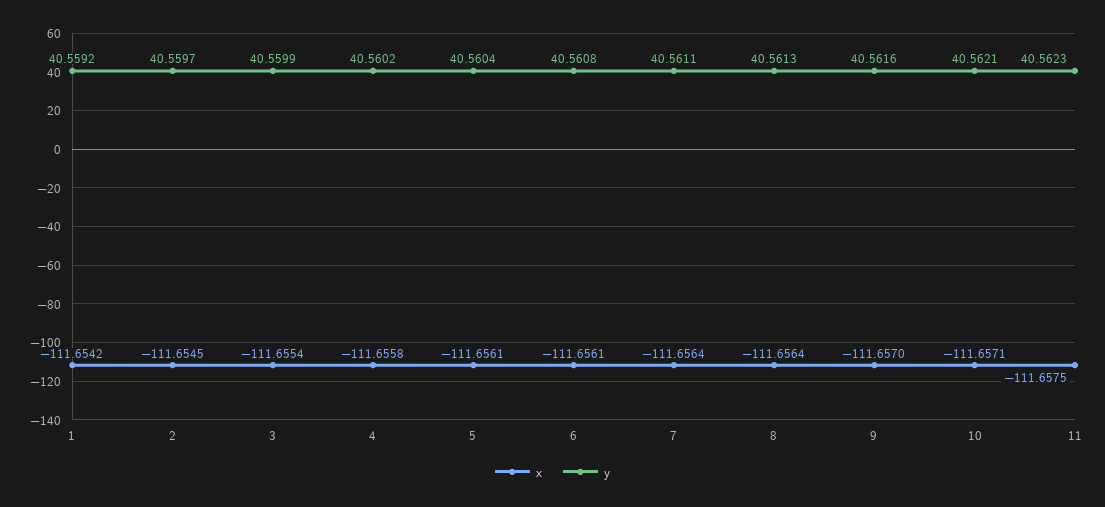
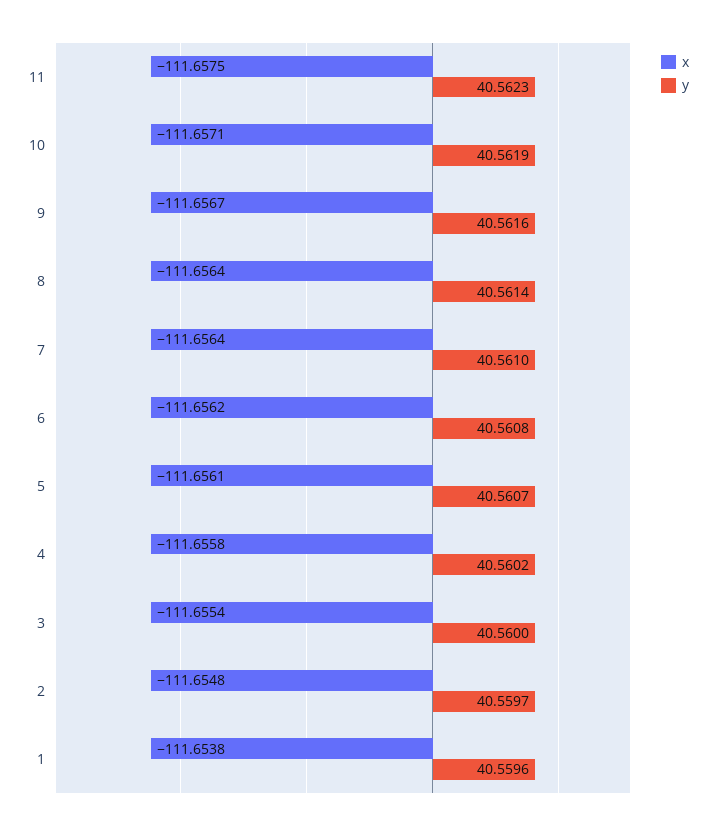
  {
    "x": {
-     "1": -111.6542,
+     "1": -111.6538,
-     "2": -111.6545,
+     "2": -111.6548,
      "3": -111.6554,
      "4": -111.6558,
      "5": -111.6561,
-     "6": -111.6561,
+     "6": -111.6562,
      "7": -111.6564,
      "8": -111.6564,
-     "9": -111.657,
+     "9": -111.6567,
      "10": -111.6571,
      "11": -111.6575
    },
    "y": {
-     "1": 40.5592,
+     "1": 40.5596,
      "2": 40.5597,
-     "3": 40.5599,
+     "3": 40.56,
      "4": 40.5602,
-     "5": 40.5604,
+     "5": 40.5607,
      "6": 40.5608,
-     "7": 40.5611,
+     "7": 40.561,
-     "8": 40.5613,
+     "8": 40.5614,
      "9": 40.5616,
-     "10": 40.5621,
+     "10": 40.5619,
      "11": 40.5623
    }
  }

